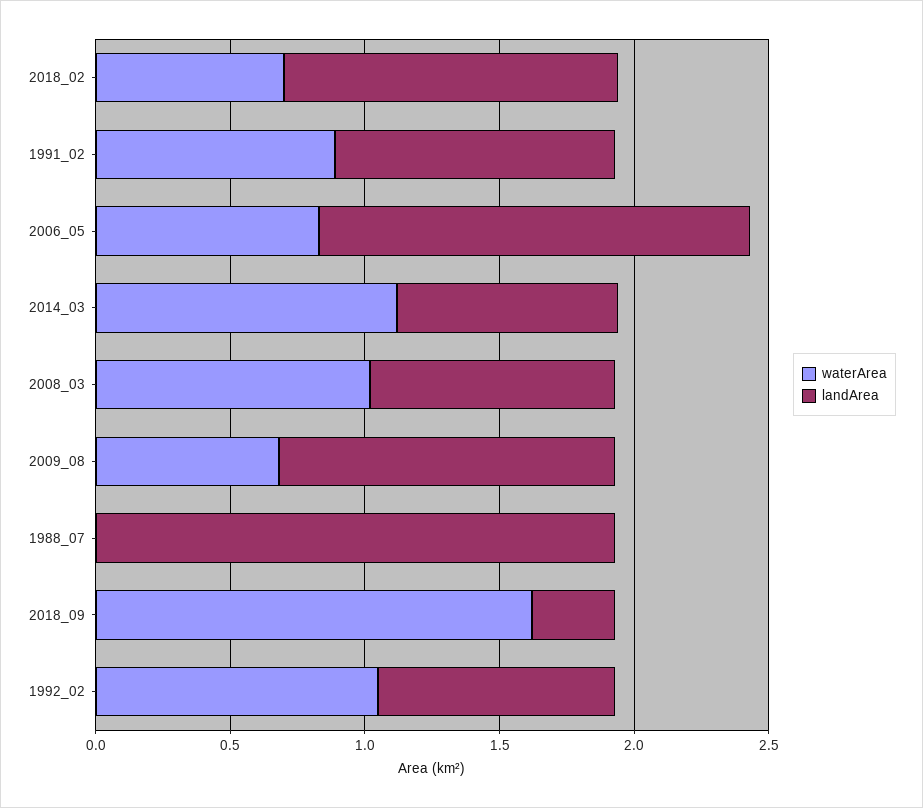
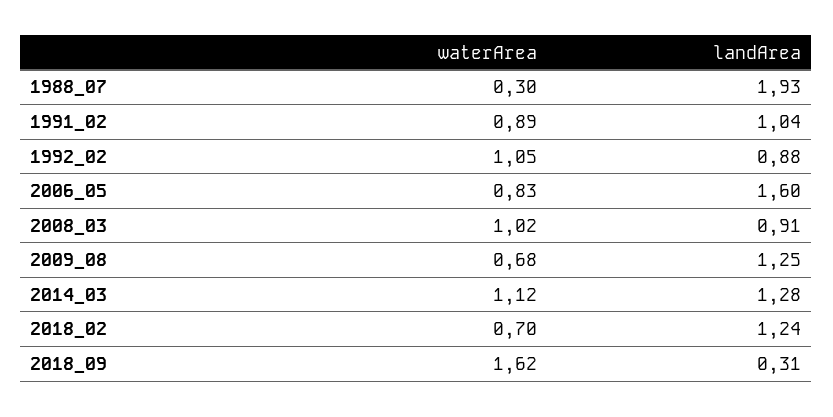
  {
    "waterArea": {
      "2018_02": 0.7,
      "1991_02": 0.89,
      "2006_05": 0.83,
      "2014_03": 1.12,
      "2008_03": 1.02,
      "2009_08": 0.68,
-     "1988_07": 0,
+     "1988_07": 0.3,
      "2018_09": 1.62,
      "1992_02": 1.05
    },
    "landArea": {
      "2018_02": 1.24,
      "1991_02": 1.04,
      "2006_05": 1.6,
-     "2014_03": 0.8,
+     "2014_03": 1.28,
      "2008_03": 0.91,
      "2009_08": 1.25,
      "1988_07": 1.93,
      "2018_09": 0.31,
      "1992_02": 0.88
    }
  }

